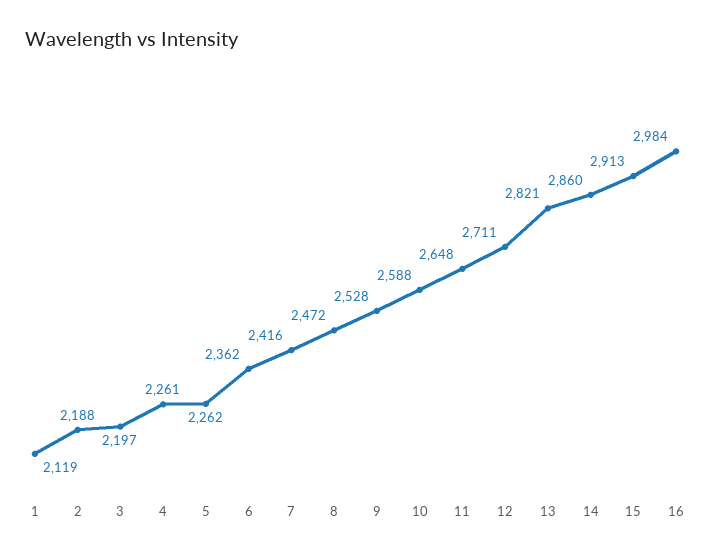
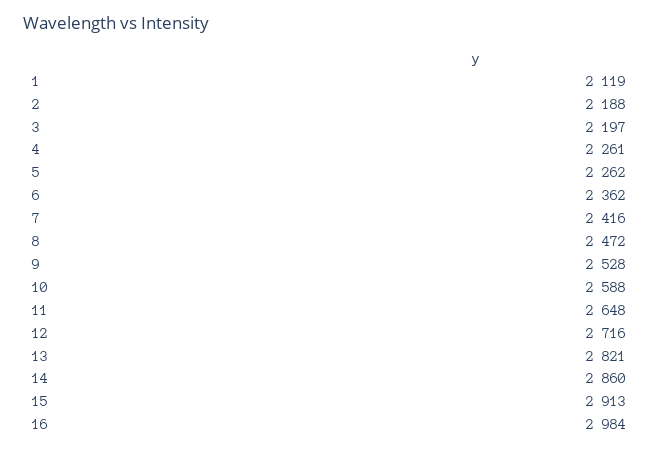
  {
    "1": 2119,
    "2": 2188,
    "3": 2197,
    "4": 2261,
    "5": 2262,
    "6": 2362,
    "7": 2416,
    "8": 2472,
    "9": 2528,
    "10": 2588,
    "11": 2648,
-   "12": 2711,
+   "12": 2716,
    "13": 2821,
    "14": 2860,
    "15": 2913,
    "16": 2984
  }

